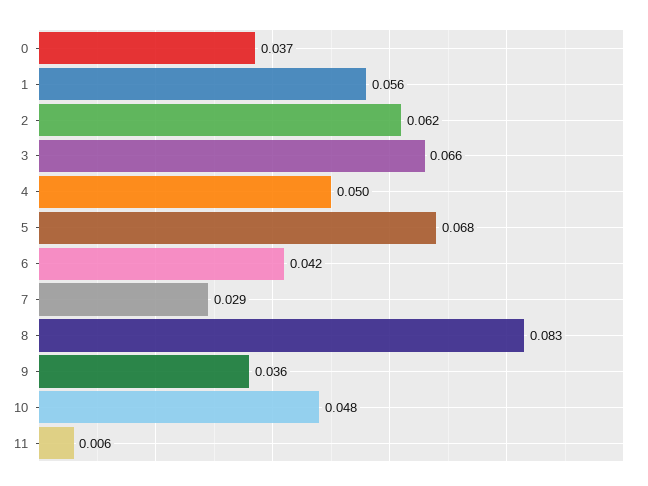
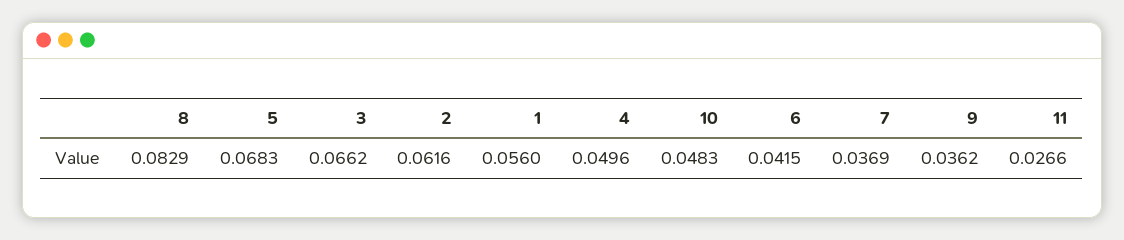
  {
-   "0": 0.037,
    "1": 0.056,
    "2": 0.0616,
    "3": 0.0662,
    "4": 0.0496,
    "5": 0.0683,
    "6": 0.0415,
-   "7": 0.029,
+   "7": 0.0369,
    "8": 0.0829,
    "9": 0.0362,
    "10": 0.0483,
-   "11": 0.006
+   "11": 0.0266
  }

